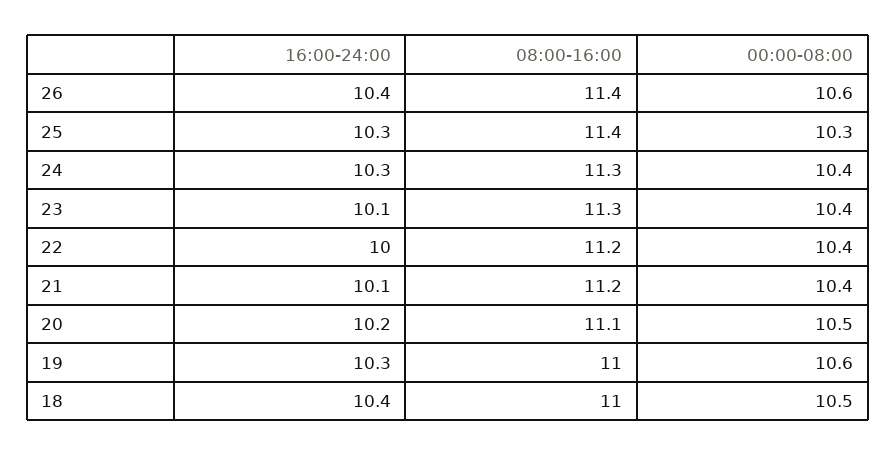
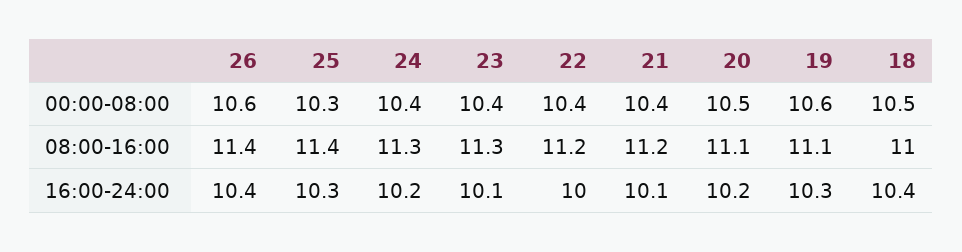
  {
    "16:00-24:00": {
      "26": 10.4,
      "25": 10.3,
-     "24": 10.3,
+     "24": 10.2,
      "23": 10.1,
      "22": 10,
      "21": 10.1,
      "20": 10.2,
      "19": 10.3,
      "18": 10.4
    },
    "08:00-16:00": {
      "26": 11.4,
      "25": 11.4,
      "24": 11.3,
      "23": 11.3,
      "22": 11.2,
      "21": 11.2,
      "20": 11.1,
-     "19": 11,
+     "19": 11.1,
      "18": 11
    },
    "00:00-08:00": {
      "26": 10.6,
      "25": 10.3,
      "24": 10.4,
      "23": 10.4,
      "22": 10.4,
      "21": 10.4,
      "20": 10.5,
      "19": 10.6,
      "18": 10.5
    }
  }

